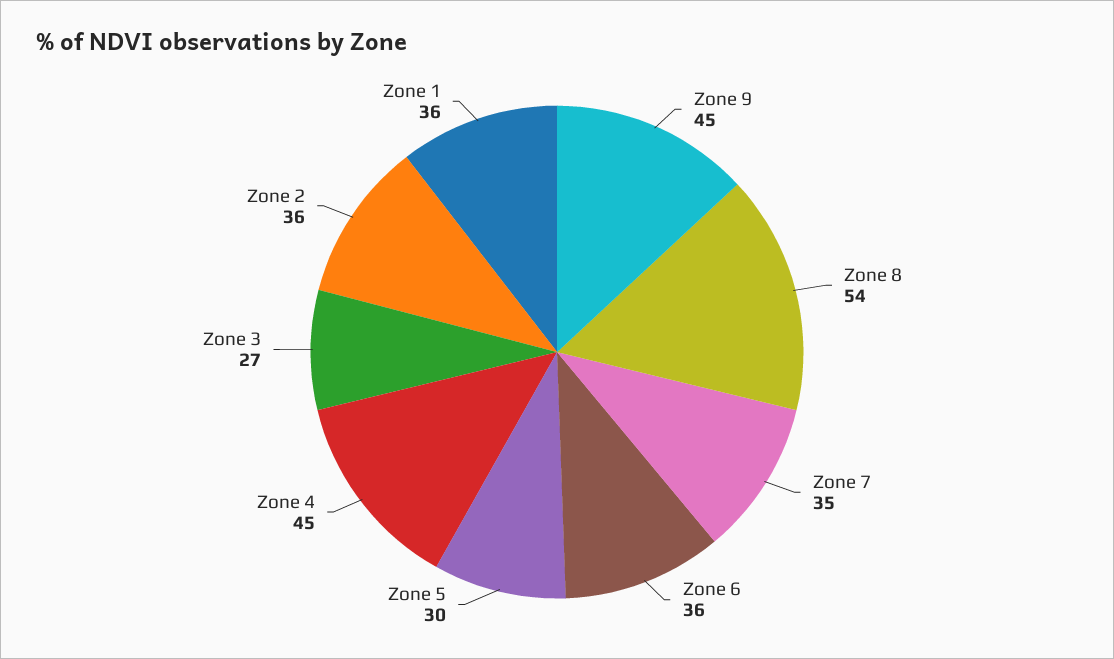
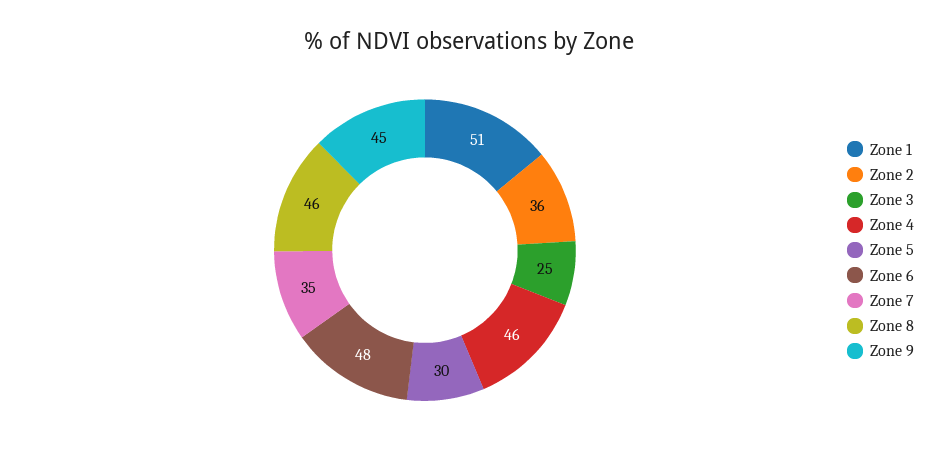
  {
    "Zone 9": 45,
-   "Zone 8": 54,
+   "Zone 8": 46,
    "Zone 7": 35,
-   "Zone 6": 36,
+   "Zone 6": 48,
    "Zone 5": 30,
-   "Zone 4": 45,
+   "Zone 4": 46,
-   "Zone 3": 27,
+   "Zone 3": 25,
    "Zone 2": 36,
-   "Zone 1": 36
+   "Zone 1": 51
  }

